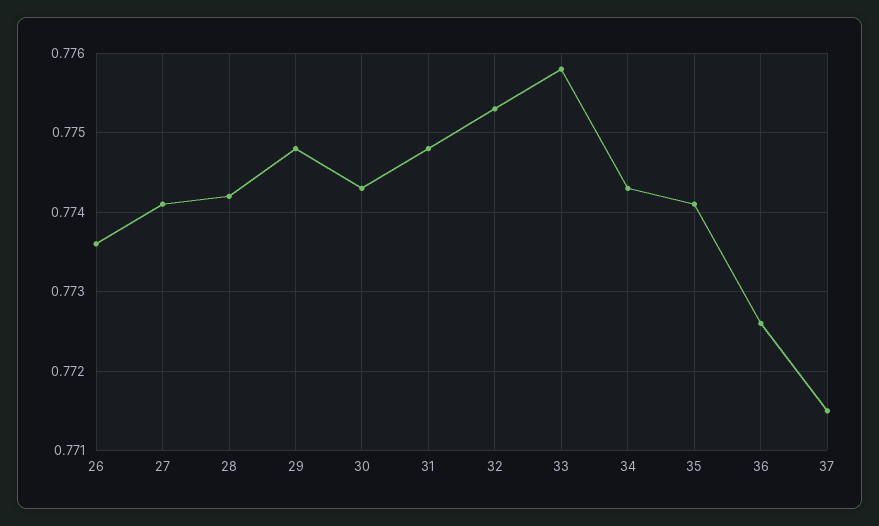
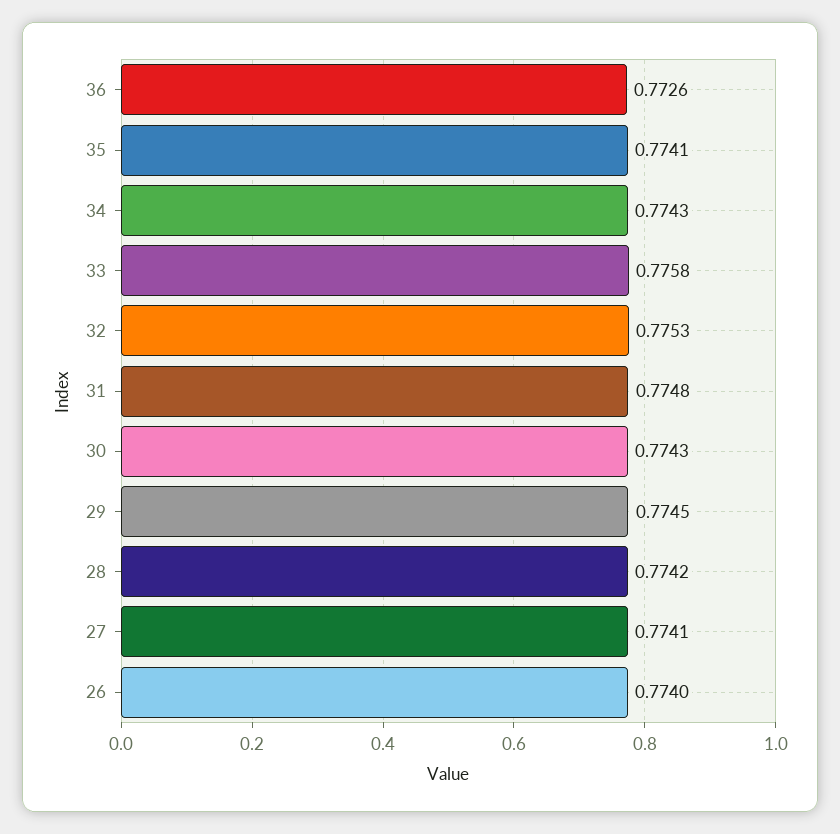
  {
-   "26": 0.7736,
+   "26": 0.774,
    "27": 0.7741,
    "28": 0.7742,
-   "29": 0.7748,
+   "29": 0.7745,
    "30": 0.7743,
    "31": 0.7748,
    "32": 0.7753,
    "33": 0.7758,
    "34": 0.7743,
    "35": 0.7741,
-   "36": 0.7726,
+   "36": 0.7726
-   "37": 0.7715
  }

